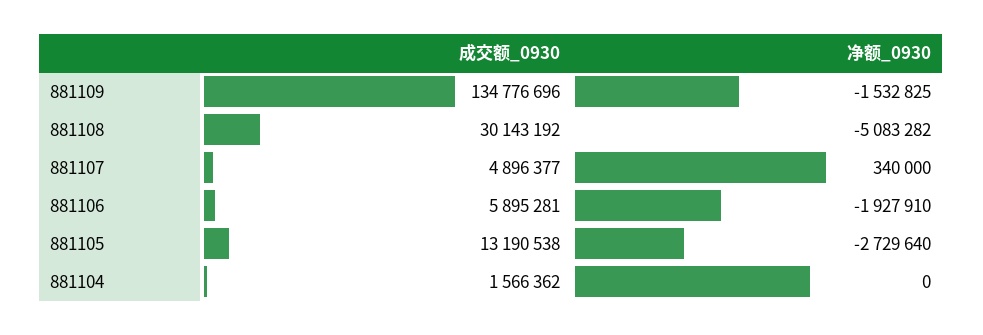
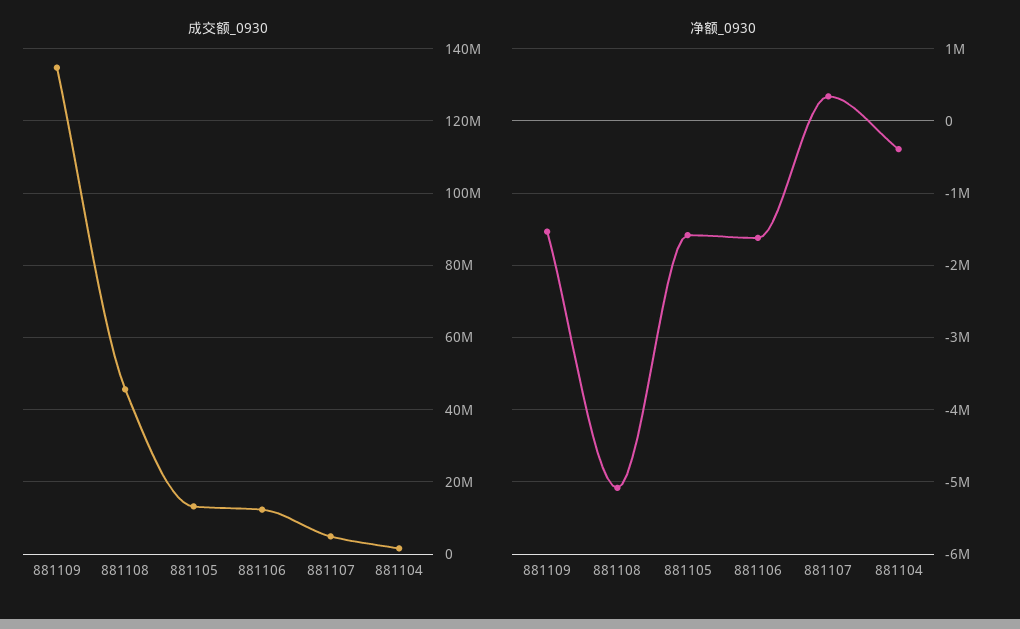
  {
    "成交额_0930": {
      "881109": 134776696,
-     "881108": 30143192,
+     "881108": 46000000,
      "881107": 4896377,
-     "881106": 5895281,
+     "881106": 12000000,
      "881105": 13190538,
      "881104": 1566362
    },
    "净额_0930": {
      "881109": -1532825,
      "881108": -5083282,
      "881107": 340000,
-     "881106": -1927910,
+     "881106": -1600000,
-     "881105": -2729640,
+     "881105": -1600000,
-     "881104": 0
+     "881104": -400000
    }
  }

